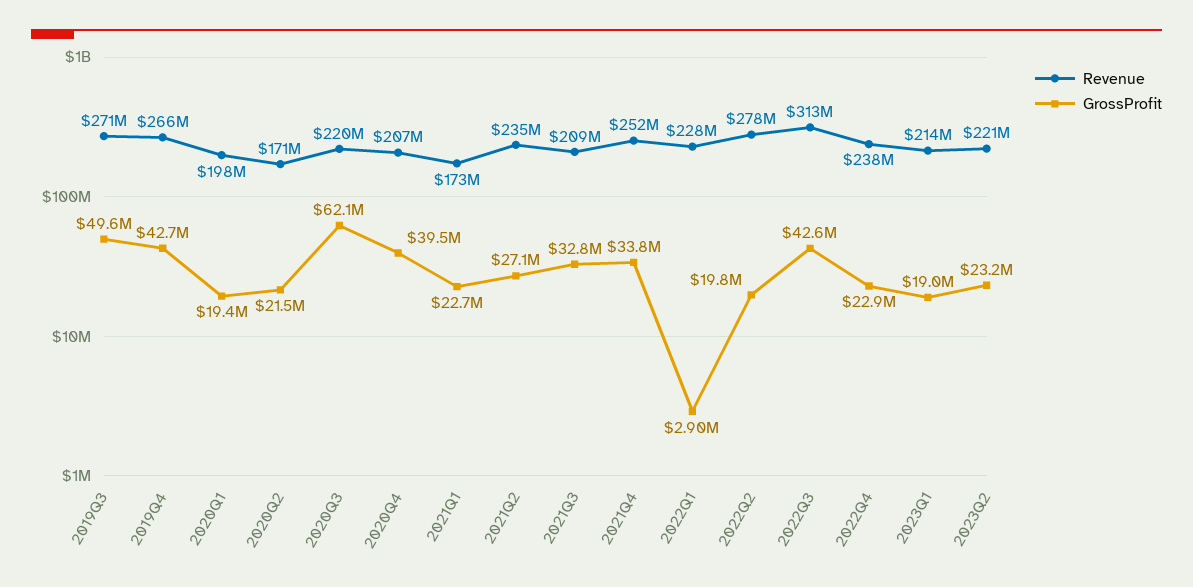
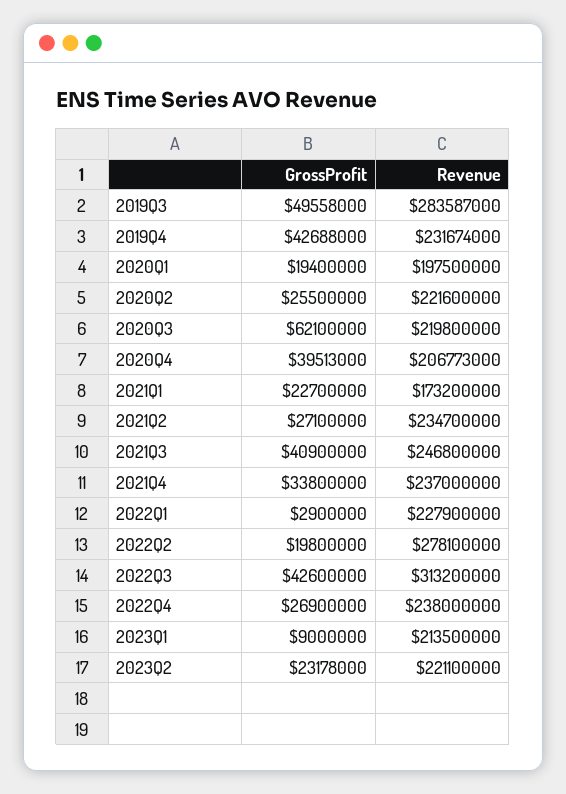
  {
    "Revenue": {
-     "2019Q3": 271000000,
+     "2019Q3": 283587000,
-     "2019Q4": 266000000,
+     "2019Q4": 231674000,
      "2020Q1": 197500000,
-     "2020Q2": 171000000,
+     "2020Q2": 221600000,
      "2020Q3": 219800000,
      "2020Q4": 206773000,
      "2021Q1": 173200000,
      "2021Q2": 234700000,
-     "2021Q3": 209000000,
+     "2021Q3": 246800000,
-     "2021Q4": 252000000,
+     "2021Q4": 237000000,
      "2022Q1": 227900000,
      "2022Q2": 278100000,
      "2022Q3": 313200000,
      "2022Q4": 238000000,
      "2023Q1": 213500000,
      "2023Q2": 221100000
    },
    "GrossProfit": {
      "2019Q3": 49558000,
      "2019Q4": 42688000,
      "2020Q1": 19400000,
-     "2020Q2": 21500000,
+     "2020Q2": 25500000,
      "2020Q3": 62100000,
      "2020Q4": 39513000,
      "2021Q1": 22700000,
      "2021Q2": 27100000,
-     "2021Q3": 32800000,
+     "2021Q3": 40900000,
      "2021Q4": 33800000,
      "2022Q1": 2900000,
      "2022Q2": 19800000,
      "2022Q3": 42600000,
-     "2022Q4": 22900000,
+     "2022Q4": 26900000,
-     "2023Q1": 19000000,
+     "2023Q1": 9000000,
      "2023Q2": 23178000
    }
  }

